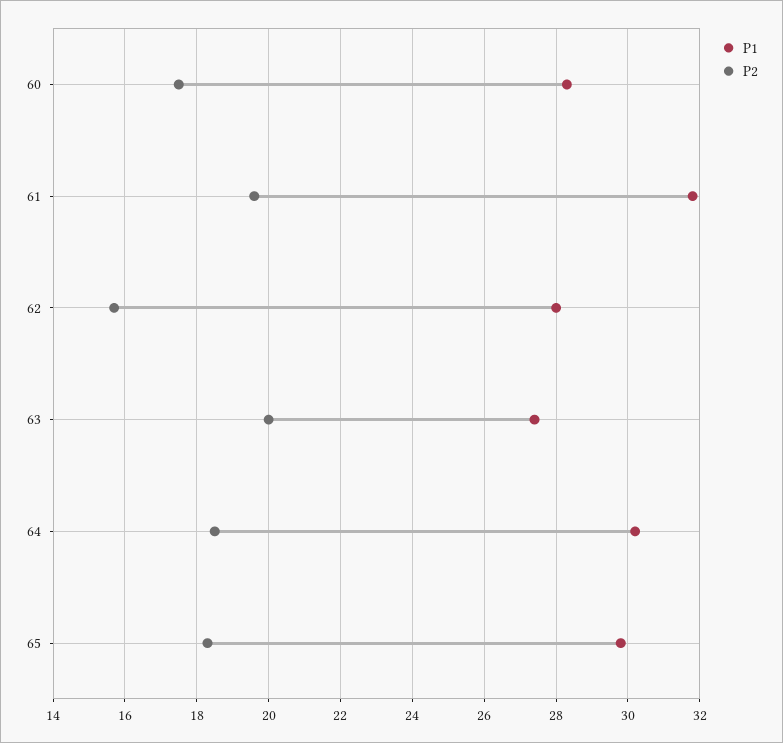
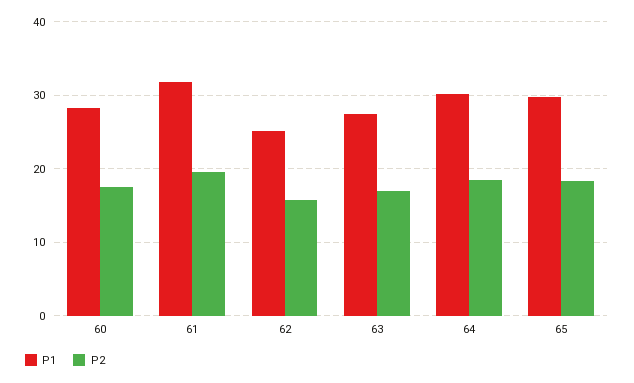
  {
    "P1": {
      "60": 28.5,
      "61": 32,
-     "62": 28,
+     "62": 25,
      "63": 27.5,
      "64": 30,
      "65": 30
    },
    "P2": {
      "60": 17.5,
      "61": 19.5,
      "62": 15.5,
-     "63": 20,
+     "63": 17,
      "64": 18.5,
      "65": 18.5
    }
  }

